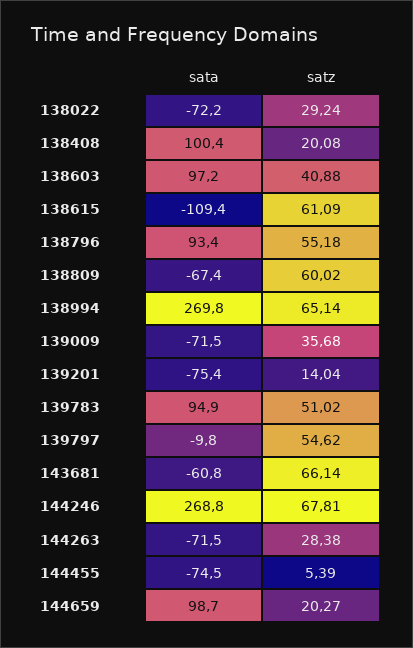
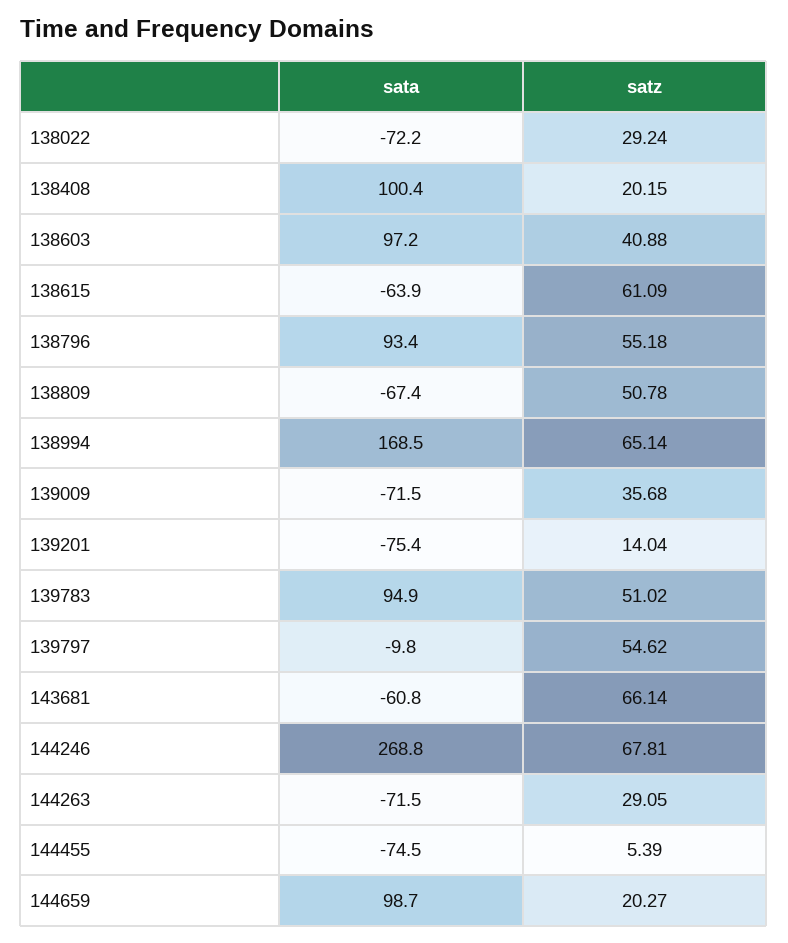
  {
    "sata": {
      "138022": -72.2,
      "138408": 100.4,
      "138603": 97.2,
-     "138615": -109.4,
+     "138615": -63.9,
      "138796": 93.4,
      "138809": -67.4,
-     "138994": 269.8,
+     "138994": 168.5,
      "139009": -71.5,
      "139201": -75.4,
      "139783": 94.9,
      "139797": -9.8,
      "143681": -60.8,
      "144246": 268.8,
      "144263": -71.5,
      "144455": -74.5,
      "144659": 98.7
    },
    "satz": {
      "138022": 29.24,
-     "138408": 20.08,
+     "138408": 20.15,
      "138603": 40.88,
      "138615": 61.09,
      "138796": 55.18,
-     "138809": 60.02,
+     "138809": 50.78,
      "138994": 65.14,
      "139009": 35.68,
      "139201": 14.04,
      "139783": 51.02,
      "139797": 54.62,
      "143681": 66.14,
      "144246": 67.81,
-     "144263": 28.38,
+     "144263": 29.05,
      "144455": 5.39,
      "144659": 20.27
    }
  }

